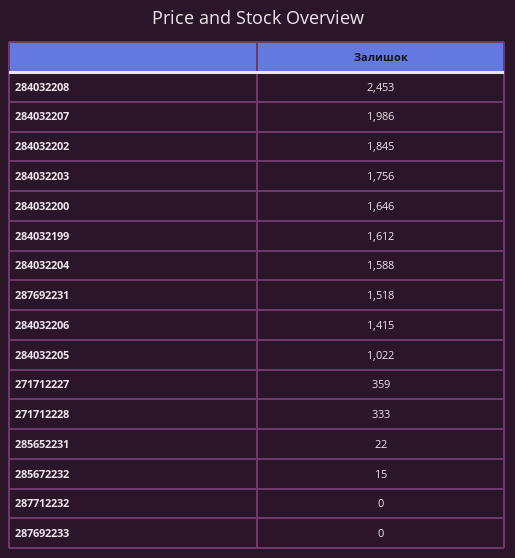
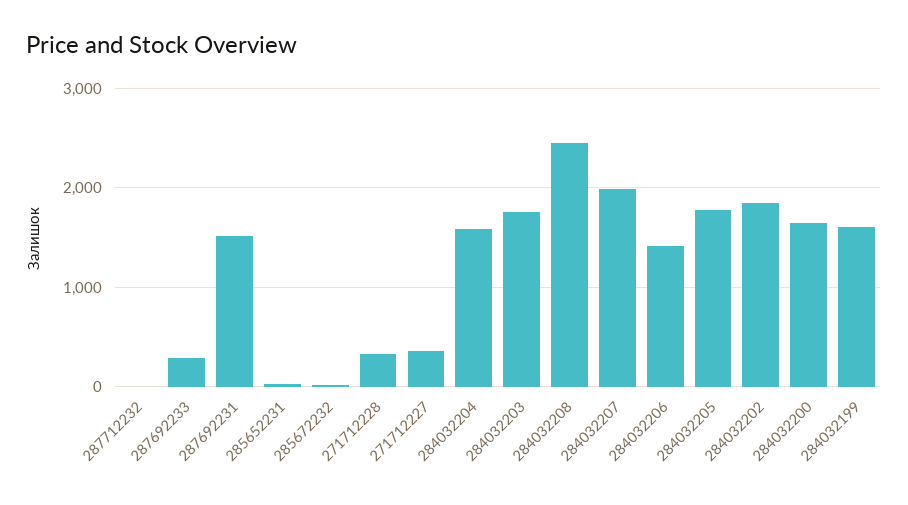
  {
    "284032208": 2453,
    "284032207": 1986,
    "284032202": 1845,
    "284032203": 1756,
    "284032200": 1646,
    "284032199": 1612,
    "284032204": 1588,
    "287692231": 1518,
    "284032206": 1415,
-   "284032205": 1022,
+   "284032205": 1800,
    "271712227": 359,
    "271712228": 333,
    "285652231": 22,
    "285672232": 15,
    "287712232": 0,
-   "287692233": 0
+   "287692233": 300
  }

